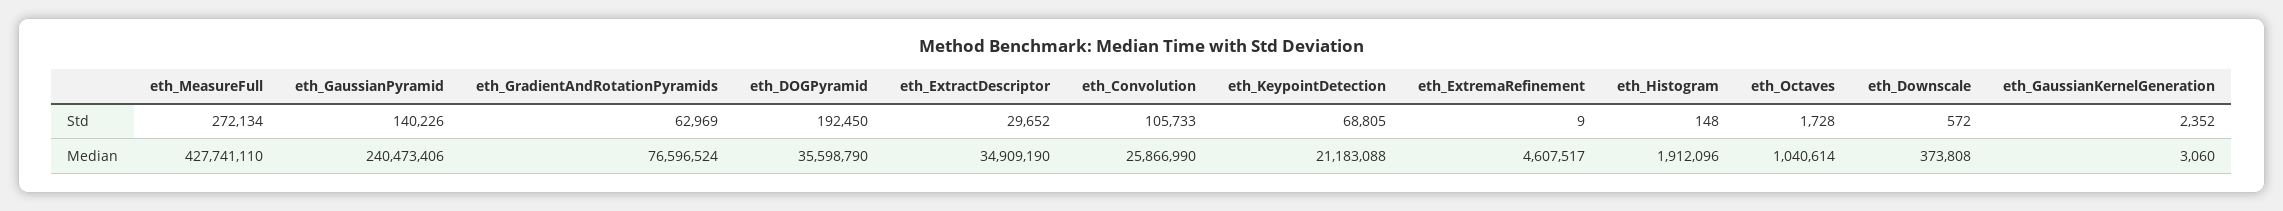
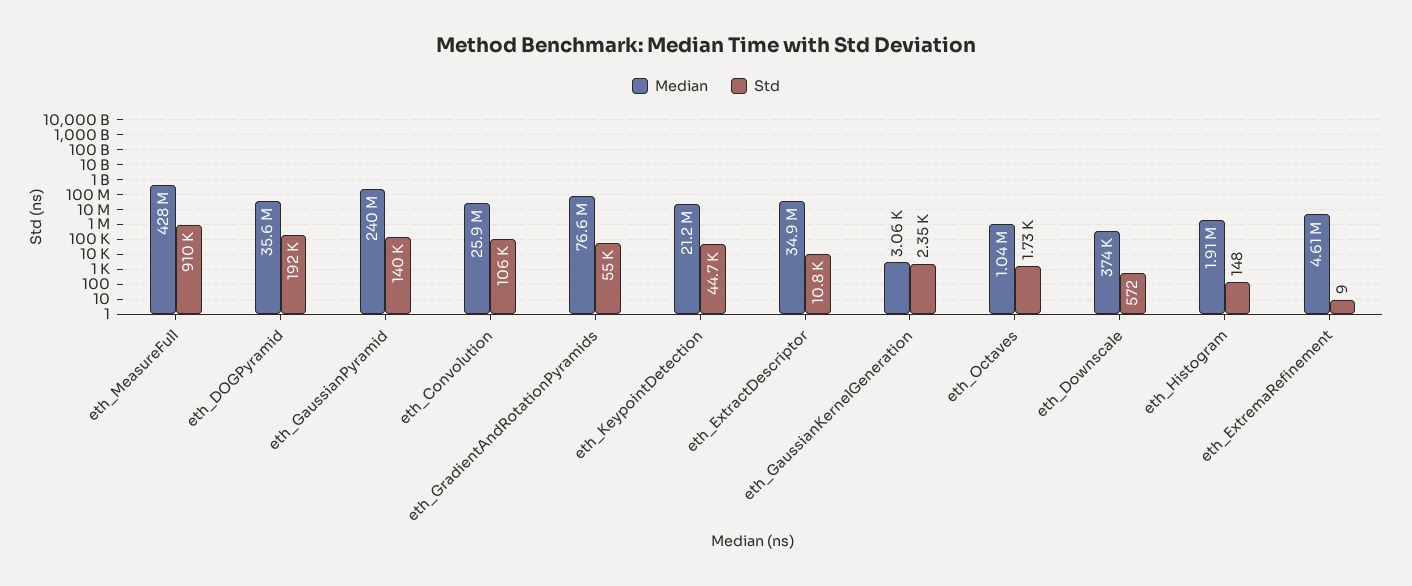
  {
    "Std": {
-     "eth_MeasureFull": 272134,
+     "eth_MeasureFull": 910000,
      "eth_GaussianPyramid": 140226,
-     "eth_GradientAndRotationPyramids": 62969,
+     "eth_GradientAndRotationPyramids": 55000,
      "eth_DOGPyramid": 192450,
-     "eth_ExtractDescriptor": 29652,
+     "eth_ExtractDescriptor": 10800,
      "eth_Convolution": 105733,
-     "eth_KeypointDetection": 68805,
+     "eth_KeypointDetection": 44700,
      "eth_ExtremaRefinement": 9,
      "eth_Histogram": 148,
      "eth_Octaves": 1728,
      "eth_Downscale": 572,
      "eth_GaussianKernelGeneration": 2352
    },
    "Median": {
      "eth_MeasureFull": 427741110,
      "eth_GaussianPyramid": 240473406,
      "eth_GradientAndRotationPyramids": 76596524,
      "eth_DOGPyramid": 35598790,
      "eth_ExtractDescriptor": 34909190,
      "eth_Convolution": 25866990,
      "eth_KeypointDetection": 21183088,
      "eth_ExtremaRefinement": 4607517,
      "eth_Histogram": 1912096,
      "eth_Octaves": 1040614,
      "eth_Downscale": 373808,
      "eth_GaussianKernelGeneration": 3060
    }
  }

